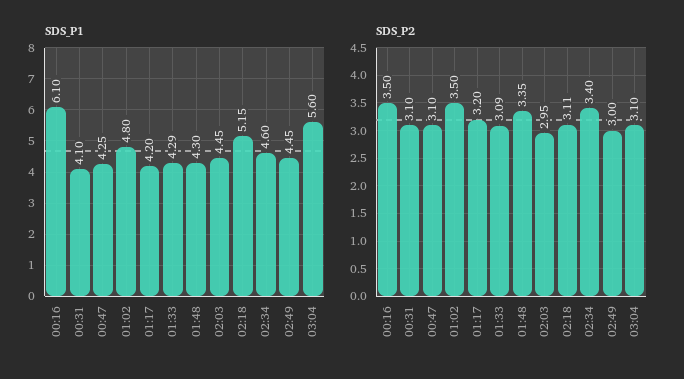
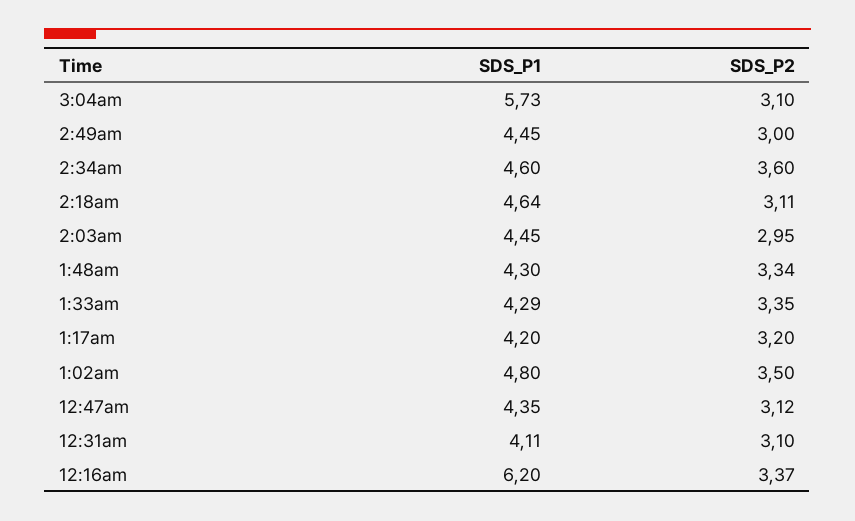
  {
    "SDS_P1": {
-     "00:16": 6.1,
+     "00:16": 6.2,
-     "00:31": 4.1,
+     "00:31": 4.11,
-     "00:47": 4.25,
+     "00:47": 4.35,
      "01:02": 4.8,
      "01:17": 4.2,
      "01:33": 4.29,
      "01:48": 4.3,
      "02:03": 4.45,
-     "02:18": 5.15,
+     "02:18": 4.64,
      "02:34": 4.6,
      "02:49": 4.45,
-     "03:04": 5.6
+     "03:04": 5.73
    },
    "SDS_P2": {
-     "00:16": 3.5,
+     "00:16": 3.37,
      "00:31": 3.1,
-     "00:47": 3.1,
+     "00:47": 3.12,
      "01:02": 3.5,
      "01:17": 3.2,
-     "01:33": 3.09,
+     "01:33": 3.35,
-     "01:48": 3.35,
+     "01:48": 3.34,
      "02:03": 2.95,
      "02:18": 3.11,
-     "02:34": 3.4,
+     "02:34": 3.6,
      "02:49": 3,
      "03:04": 3.1
    }
  }

